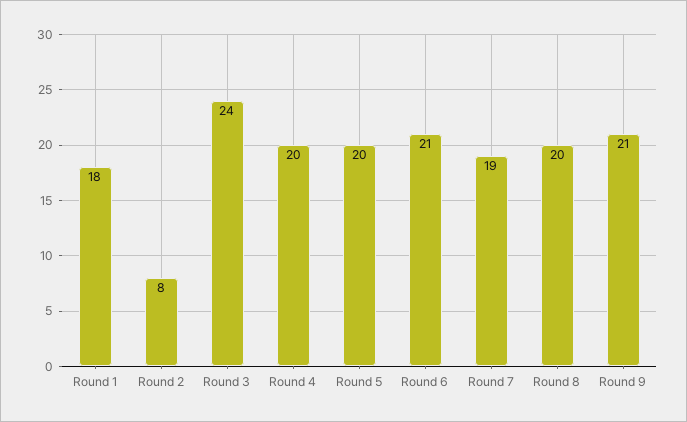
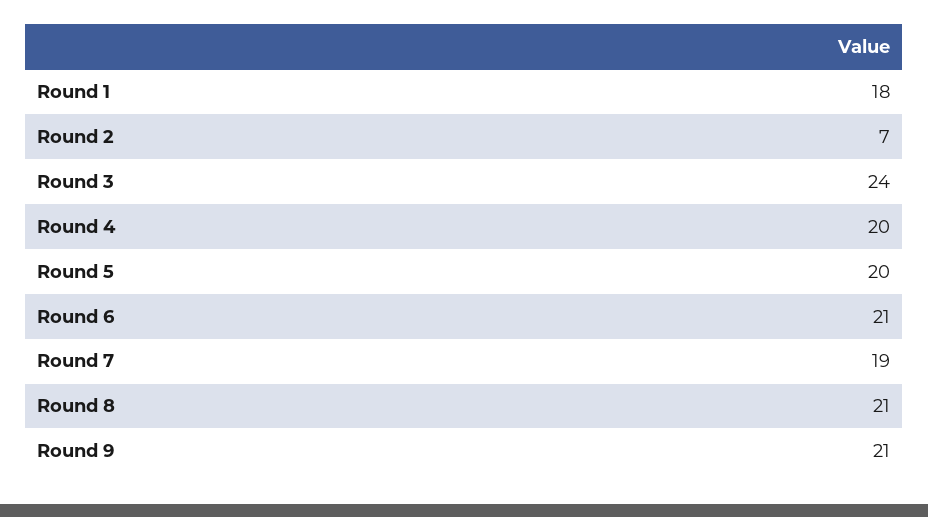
  {
    "Round 1": 18,
-   "Round 2": 8,
+   "Round 2": 7,
    "Round 3": 24,
    "Round 4": 20,
    "Round 5": 20,
    "Round 6": 21,
    "Round 7": 19,
-   "Round 8": 20,
+   "Round 8": 21,
    "Round 9": 21
  }

